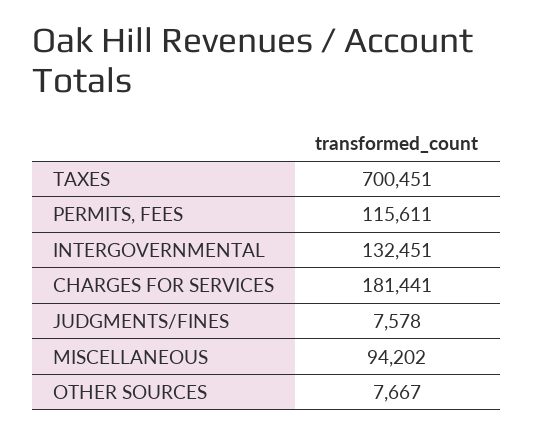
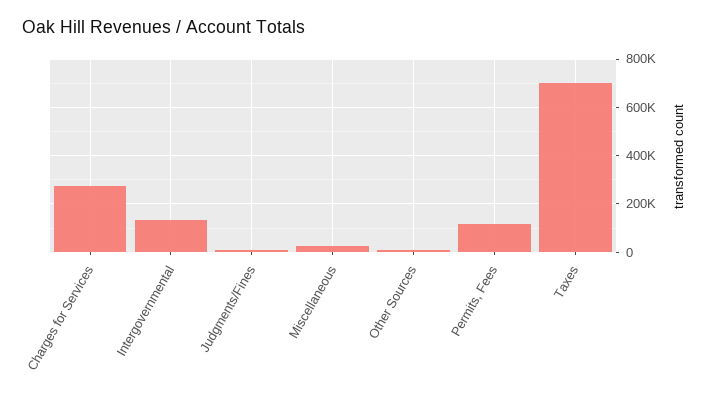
  {
    "TAXES": 700451,
    "PERMITS, FEES": 115611,
    "INTERGOVERNMENTAL": 132451,
-   "CHARGES FOR SERVICES": 181441,
+   "CHARGES FOR SERVICES": 275000,
    "JUDGMENTS/FINES": 7578,
-   "MISCELLANEOUS": 94202,
+   "MISCELLANEOUS": 25000,
    "OTHER SOURCES": 7667
  }

